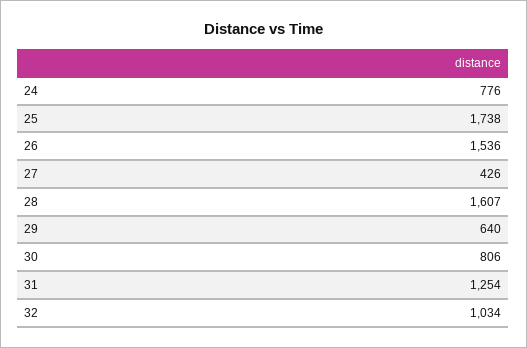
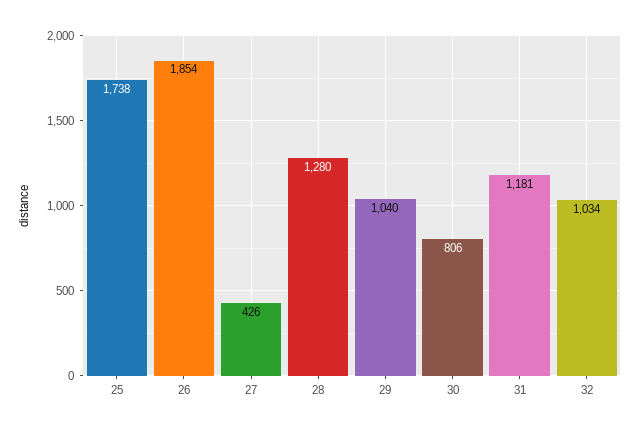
  {
-   "24": 776,
    "25": 1738,
-   "26": 1536,
+   "26": 1854,
    "27": 426,
-   "28": 1607,
+   "28": 1280,
-   "29": 640,
+   "29": 1040,
    "30": 806,
-   "31": 1254,
+   "31": 1181,
    "32": 1034
  }

